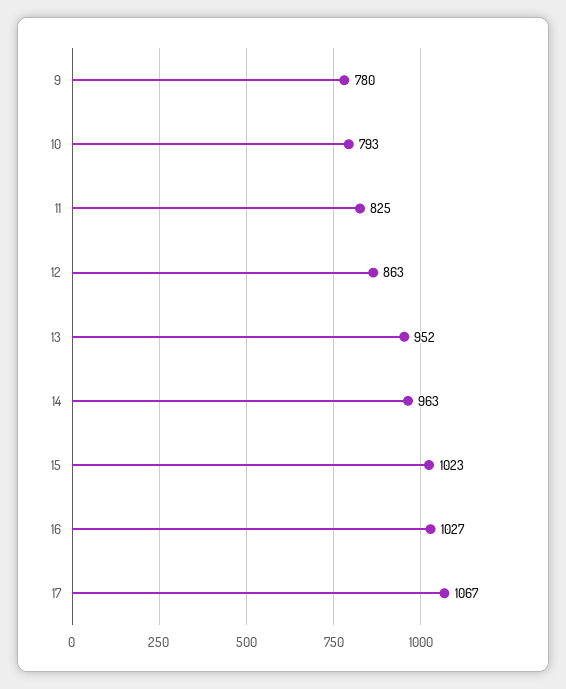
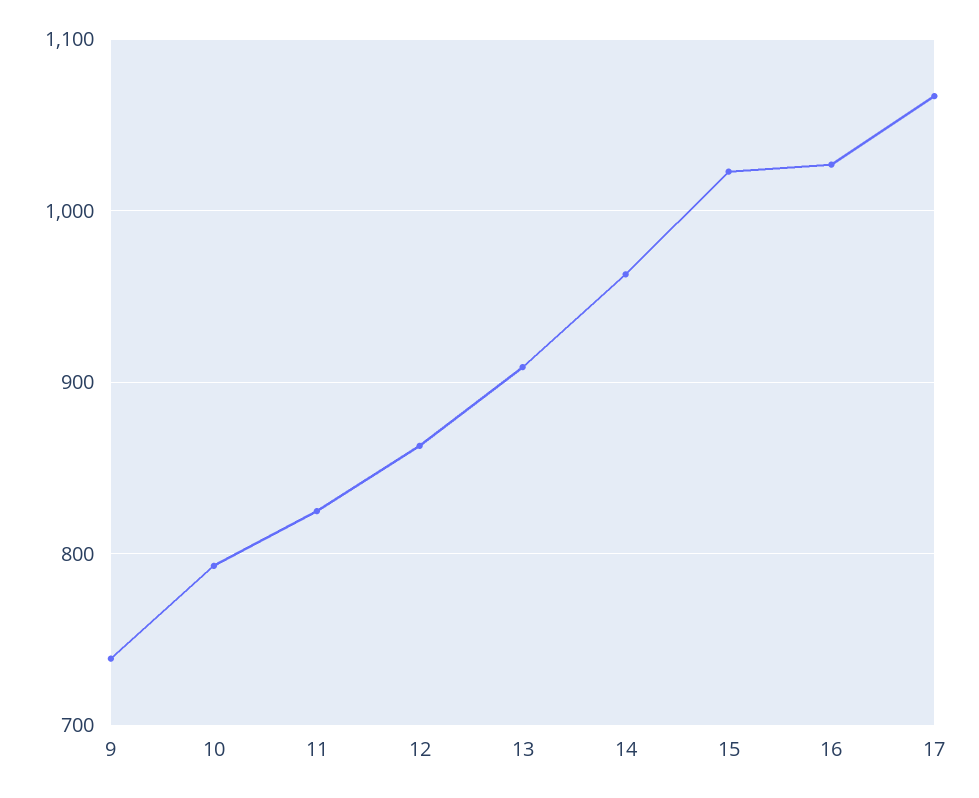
  {
-   "9": 780,
+   "9": 740,
    "10": 793,
    "11": 825,
    "12": 863,
-   "13": 952,
+   "13": 910,
    "14": 963,
    "15": 1023,
    "16": 1027,
    "17": 1067
  }

